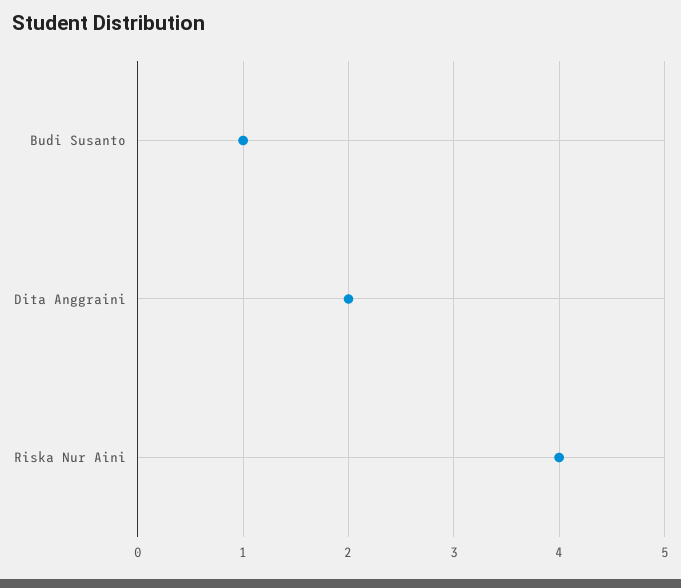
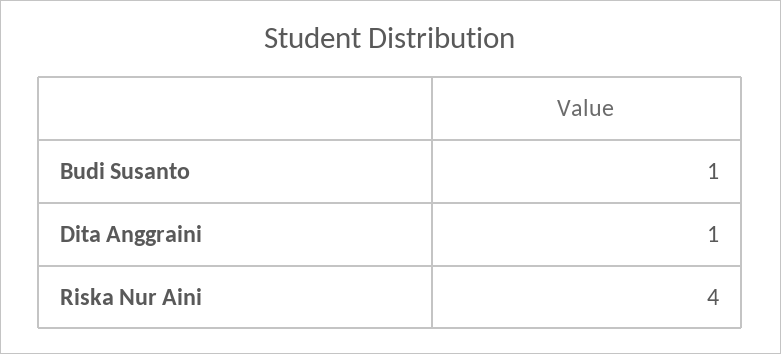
  {
    "Budi Susanto": 1,
-   "Dita Anggraini": 2,
+   "Dita Anggraini": 1,
    "Riska Nur Aini": 4
  }

